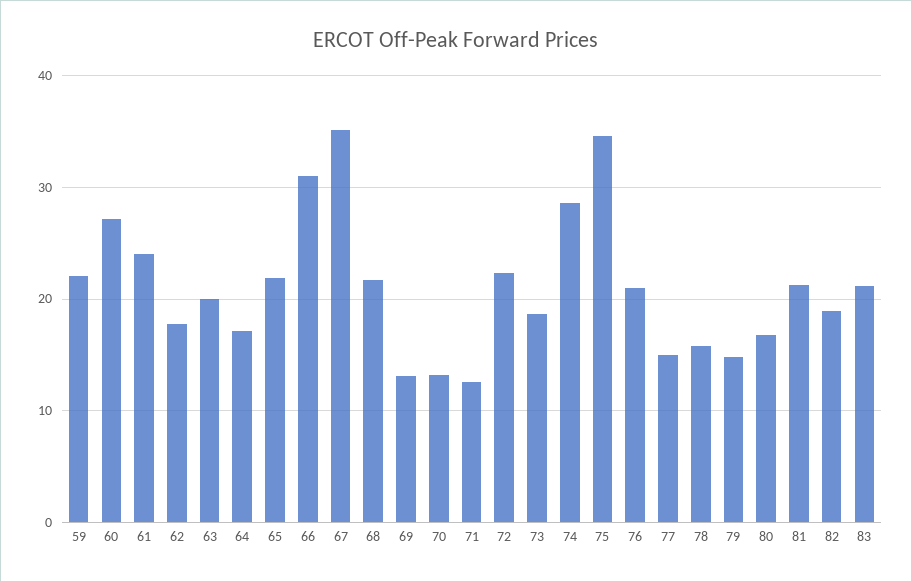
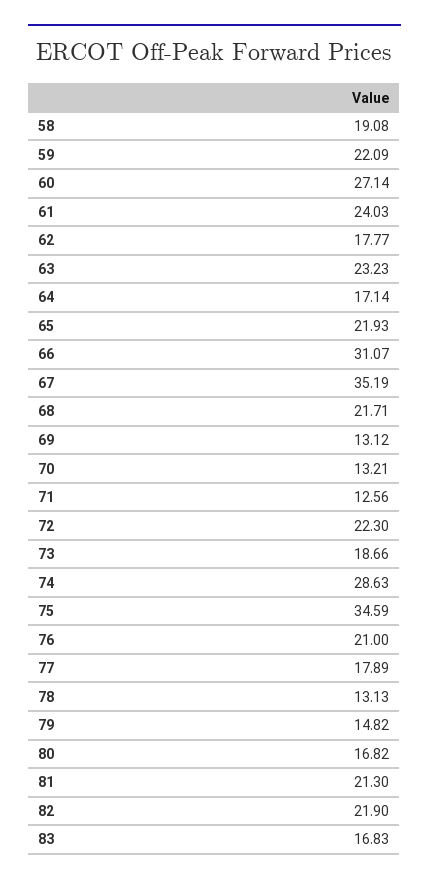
  {
    "59": 22.09,
    "60": 27.14,
    "61": 24.03,
    "62": 17.77,
-   "63": 20,
+   "63": 23.23,
    "64": 17.14,
    "65": 21.93,
    "66": 31.07,
    "67": 35.19,
    "68": 21.71,
    "69": 13.12,
    "70": 13.21,
    "71": 12.56,
    "72": 22.3,
    "73": 18.66,
    "74": 28.63,
    "75": 34.59,
    "76": 21,
-   "77": 15,
+   "77": 17.89,
-   "78": 16,
+   "78": 13.13,
    "79": 14.82,
    "80": 16.82,
    "81": 21.3,
-   "82": 19,
+   "82": 21.9,
-   "83": 21
+   "83": 16.83,
+   "58": 19.08
  }

